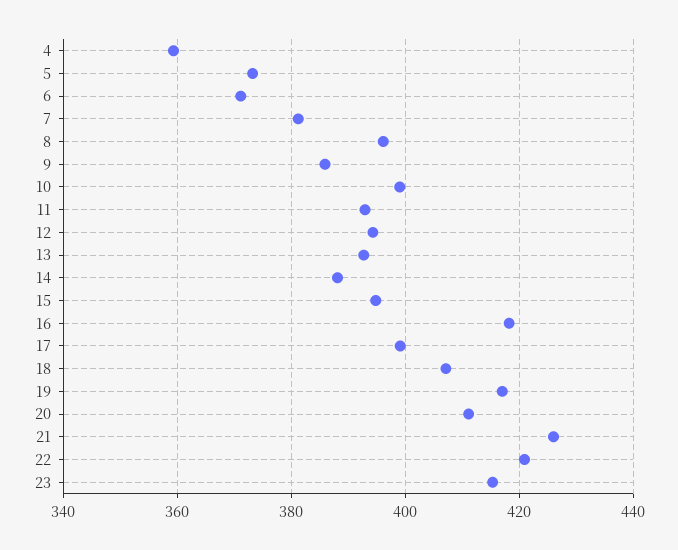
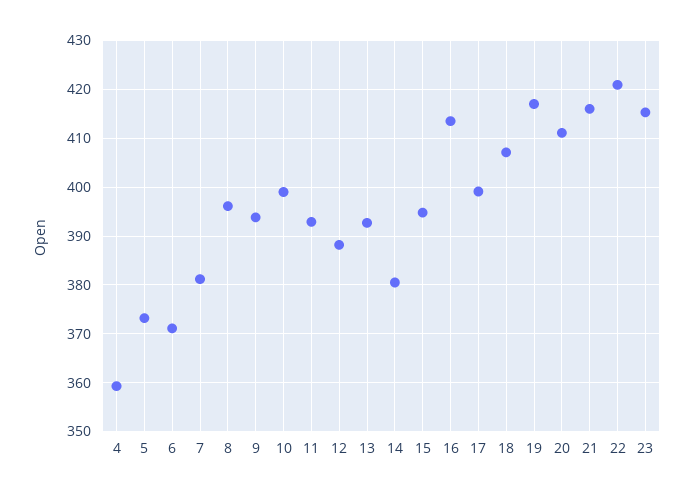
  {
    "4": 360,
    "5": 374,
    "6": 372,
    "7": 382,
    "8": 396,
-   "9": 386,
+   "9": 394,
    "10": 400,
    "11": 392,
-   "12": 394,
+   "12": 388,
    "13": 392,
-   "14": 388,
+   "14": 380,
    "15": 394,
-   "16": 418,
+   "16": 414,
    "17": 400,
    "18": 408,
    "19": 418,
    "20": 412,
-   "21": 426,
+   "21": 416,
    "22": 420,
    "23": 416
  }

